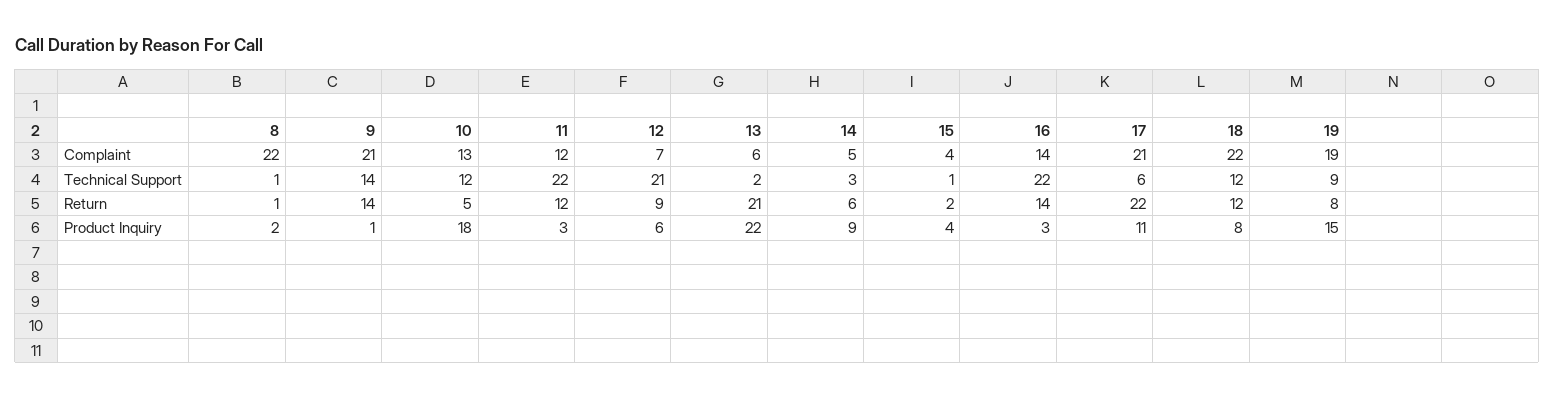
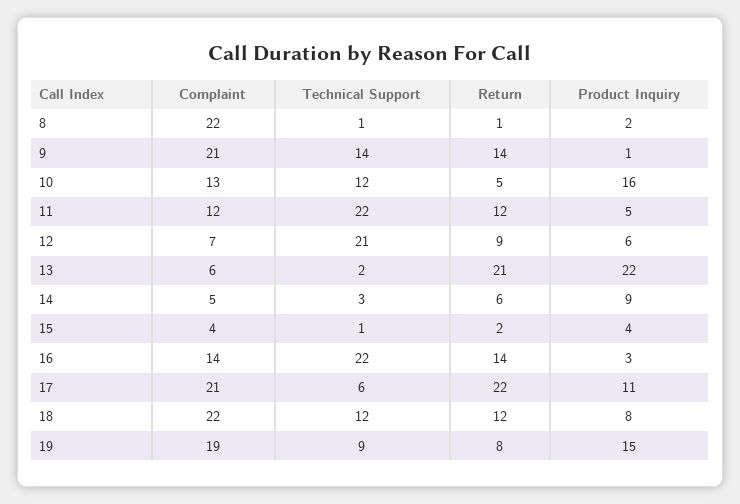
  {
    "8": {
      "Complaint": 22,
      "Technical Support": 1,
      "Return": 1,
      "Product Inquiry": 2
    },
    "9": {
      "Complaint": 21,
      "Technical Support": 14,
      "Return": 14,
      "Product Inquiry": 1
    },
    "10": {
      "Complaint": 13,
      "Technical Support": 12,
      "Return": 5,
-     "Product Inquiry": 18
+     "Product Inquiry": 16
    },
    "11": {
      "Complaint": 12,
      "Technical Support": 22,
      "Return": 12,
-     "Product Inquiry": 3
+     "Product Inquiry": 5
    },
    "12": {
      "Complaint": 7,
      "Technical Support": 21,
      "Return": 9,
      "Product Inquiry": 6
    },
    "13": {
      "Complaint": 6,
      "Technical Support": 2,
      "Return": 21,
      "Product Inquiry": 22
    },
    "14": {
      "Complaint": 5,
      "Technical Support": 3,
      "Return": 6,
      "Product Inquiry": 9
    },
    "15": {
      "Complaint": 4,
      "Technical Support": 1,
      "Return": 2,
      "Product Inquiry": 4
    },
    "16": {
      "Complaint": 14,
      "Technical Support": 22,
      "Return": 14,
      "Product Inquiry": 3
    },
    "17": {
      "Complaint": 21,
      "Technical Support": 6,
      "Return": 22,
      "Product Inquiry": 11
    },
    "18": {
      "Complaint": 22,
      "Technical Support": 12,
      "Return": 12,
      "Product Inquiry": 8
    },
    "19": {
      "Complaint": 19,
      "Technical Support": 9,
      "Return": 8,
      "Product Inquiry": 15
    }
  }

